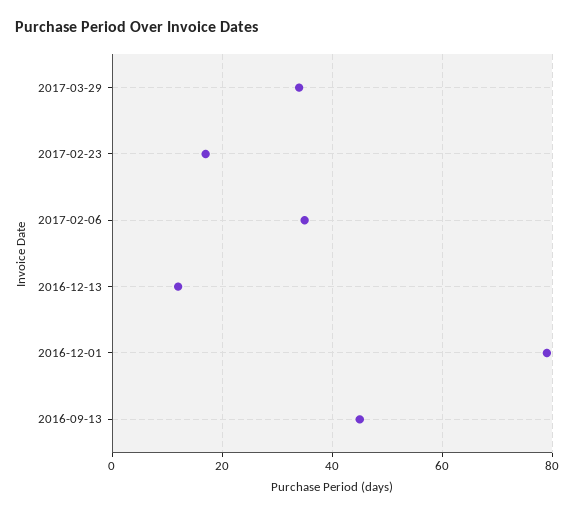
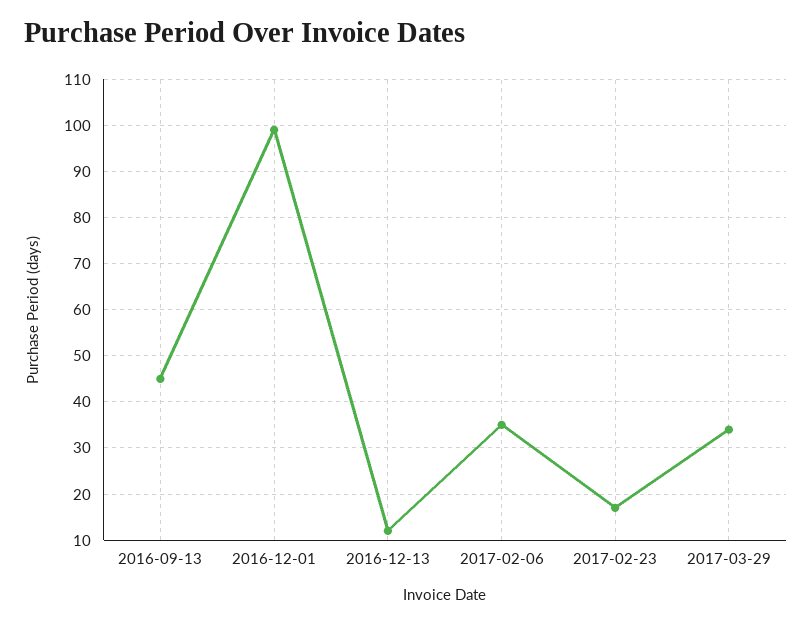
  {
    "2017-03-29": 35,
    "2017-02-23": 15,
    "2017-02-06": 35,
    "2016-12-13": 10,
-   "2016-12-01": 80,
+   "2016-12-01": 100,
    "2016-09-13": 45
  }

